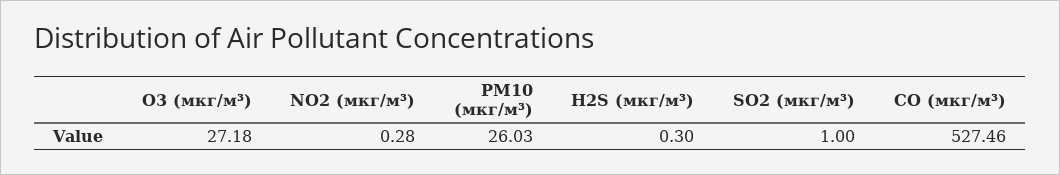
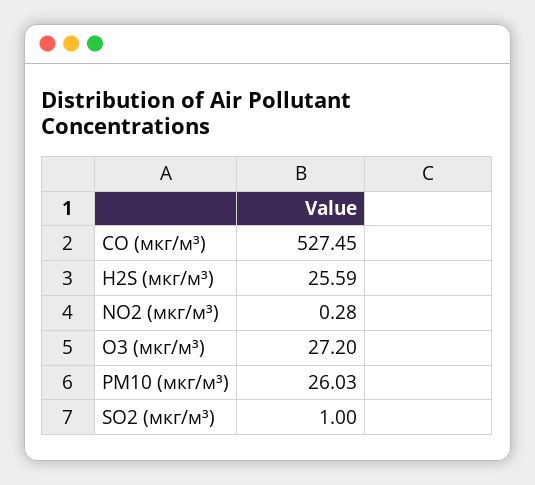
  {
-   "O3 (мкг/м³)": 27.18,
+   "O3 (мкг/м³)": 27.2,
    "NO2 (мкг/м³)": 0.28,
    "PM10 (мкг/м³)": 26.03,
-   "H2S (мкг/м³)": 0.3,
+   "H2S (мкг/м³)": 25.59,
    "SO2 (мкг/м³)": 1,
-   "CO (мкг/м³)": 527.46
+   "CO (мкг/м³)": 527.45
  }

